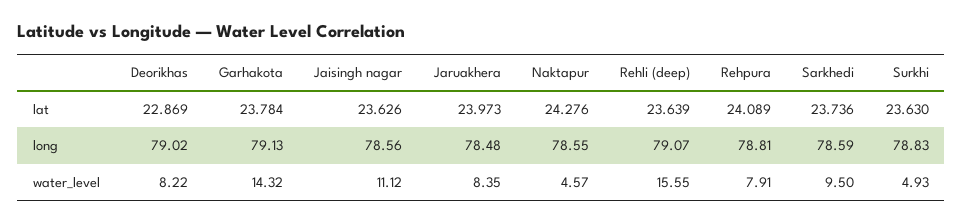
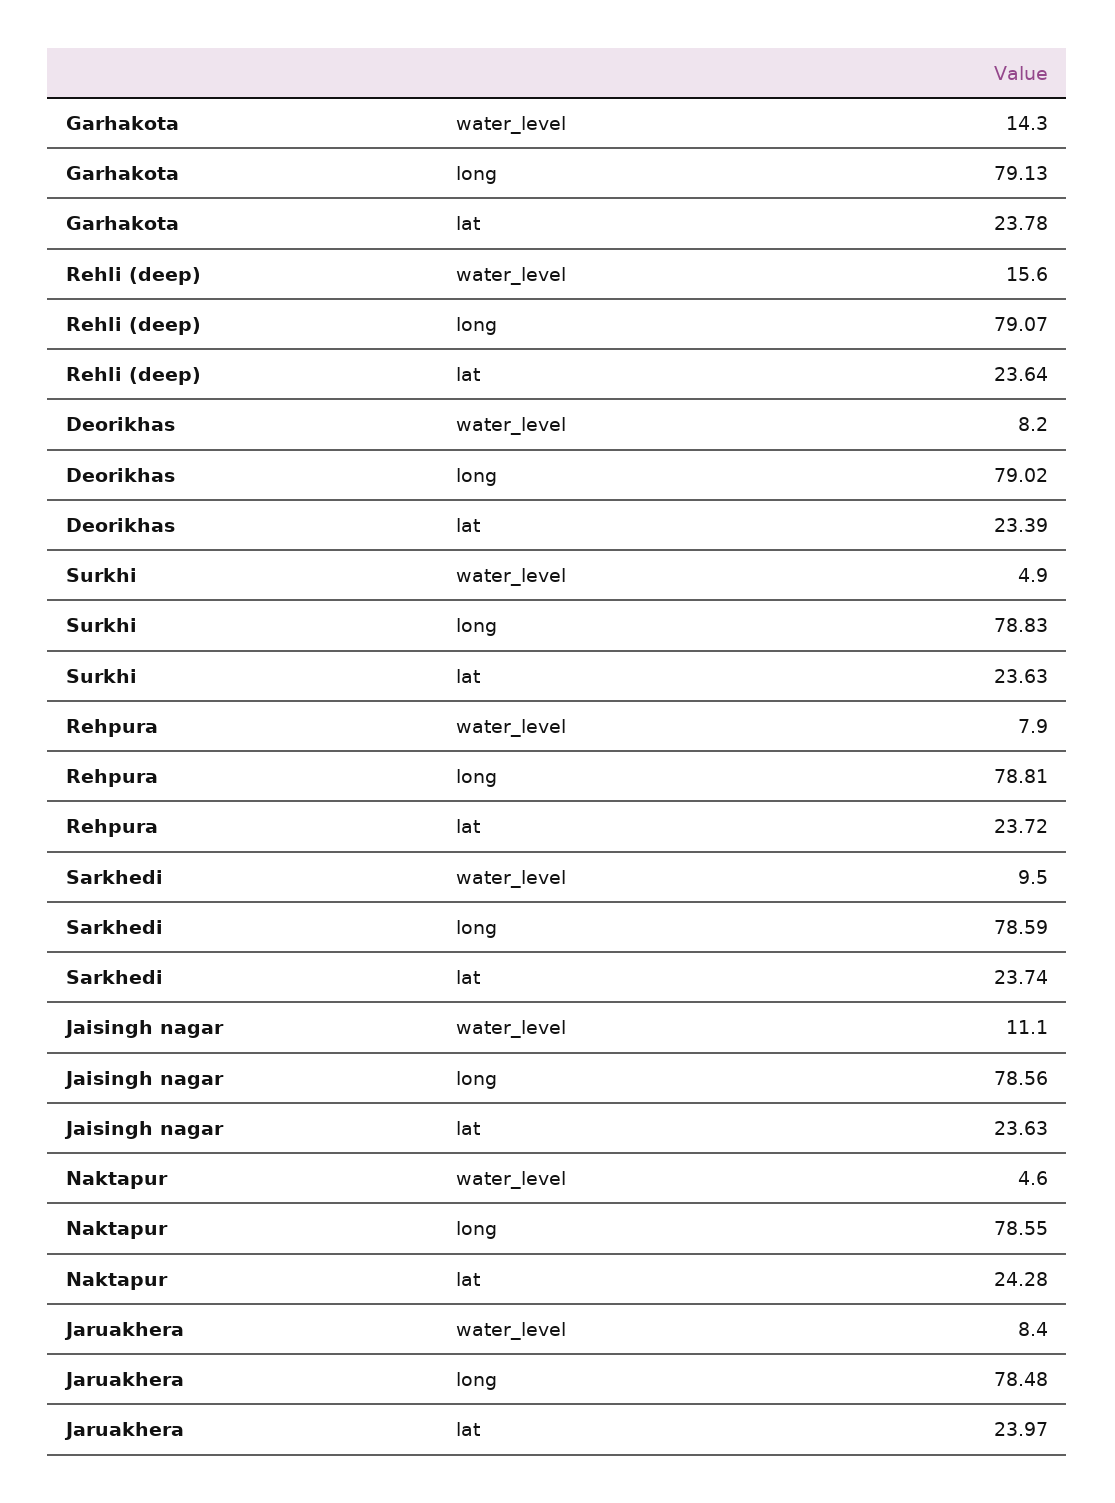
  {
    "Deorikhas": {
-     "lat": 22.869,
+     "lat": 23.39,
      "long": 79.02,
      "water_level": 8.22
    },
    "Garhakota": {
      "lat": 23.784,
      "long": 79.13,
      "water_level": 14.32
    },
    "Jaisingh nagar": {
      "lat": 23.626,
      "long": 78.56,
      "water_level": 11.12
    },
    "Jaruakhera": {
      "lat": 23.973,
      "long": 78.48,
      "water_level": 8.35
    },
    "Naktapur": {
      "lat": 24.276,
      "long": 78.55,
      "water_level": 4.57
    },
    "Rehli (deep)": {
      "lat": 23.639,
      "long": 79.07,
      "water_level": 15.55
    },
    "Rehpura": {
-     "lat": 24.089,
+     "lat": 23.72,
      "long": 78.81,
      "water_level": 7.91
    },
    "Sarkhedi": {
      "lat": 23.736,
      "long": 78.59,
      "water_level": 9.5
    },
    "Surkhi": {
      "lat": 23.63,
      "long": 78.83,
      "water_level": 4.93
    }
  }

